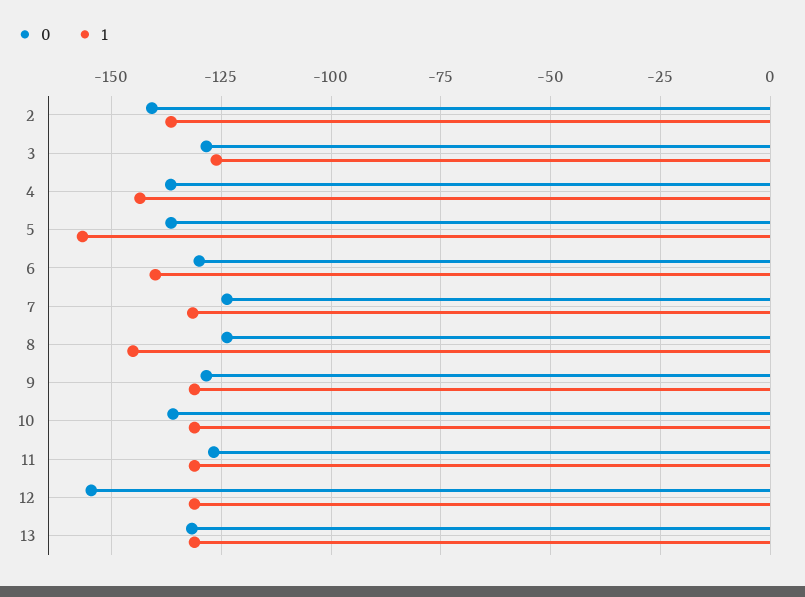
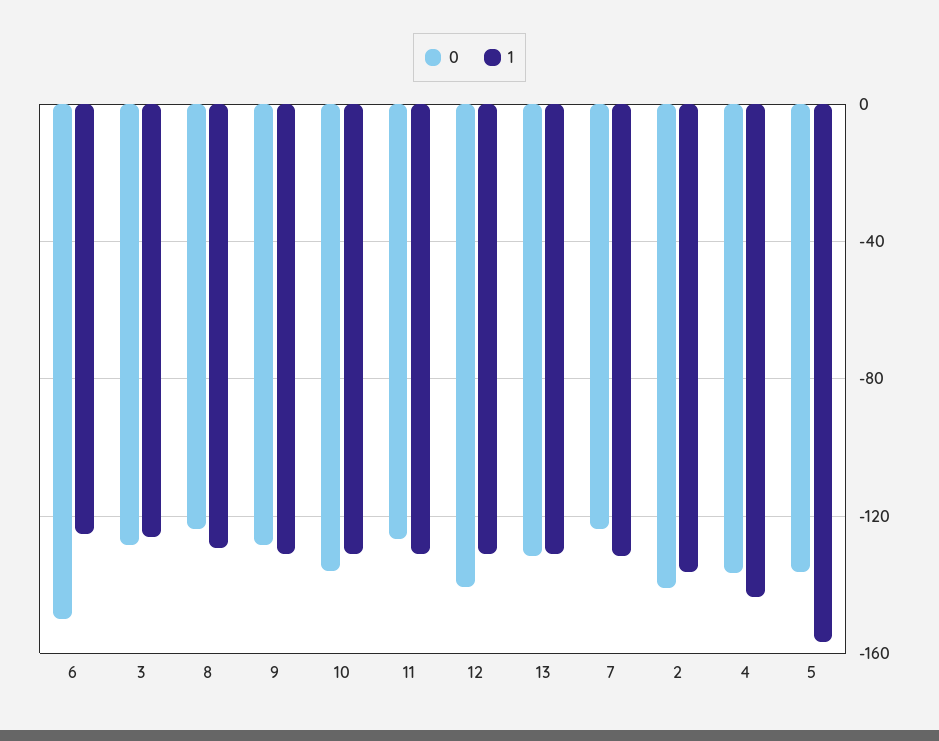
  {
    "0": {
      "2": -140,
      "3": -127.5,
      "4": -137.5,
      "5": -137.5,
-     "6": -130,
+     "6": -150,
      "7": -122.5,
      "8": -122.5,
      "9": -127.5,
      "10": -135,
      "11": -127.5,
-     "12": -155,
+     "12": -140,
      "13": -132.5
    },
    "1": {
      "2": -137.5,
      "3": -125,
      "4": -142.5,
      "5": -157.5,
-     "6": -140,
+     "6": -125,
      "7": -132.5,
-     "8": -145,
+     "8": -130,
      "9": -130,
      "10": -130,
      "11": -130,
      "12": -130,
      "13": -130
    }
  }

